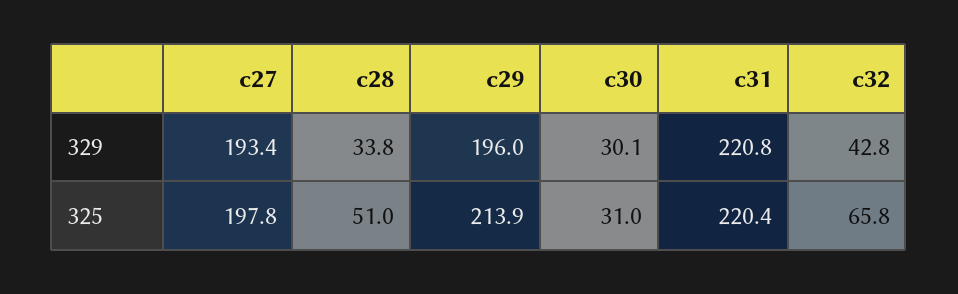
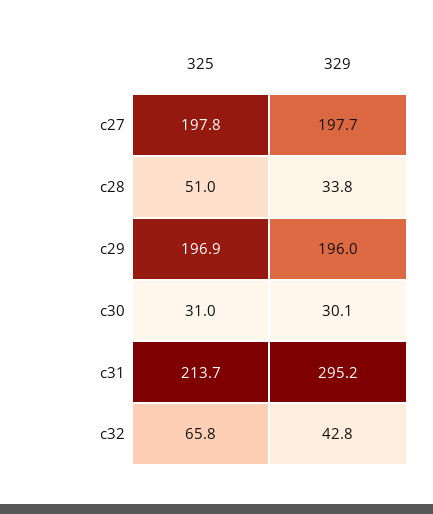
  {
    "c27": {
-     "329": 193.4,
+     "329": 197.7,
      "325": 197.8
    },
    "c28": {
      "329": 33.8,
      "325": 51
    },
    "c29": {
      "329": 196,
-     "325": 213.9
+     "325": 196.9
    },
    "c30": {
      "329": 30.1,
      "325": 31
    },
    "c31": {
-     "329": 220.8,
+     "329": 295.2,
-     "325": 220.4
+     "325": 213.7
    },
    "c32": {
      "329": 42.8,
      "325": 65.8
    }
  }

